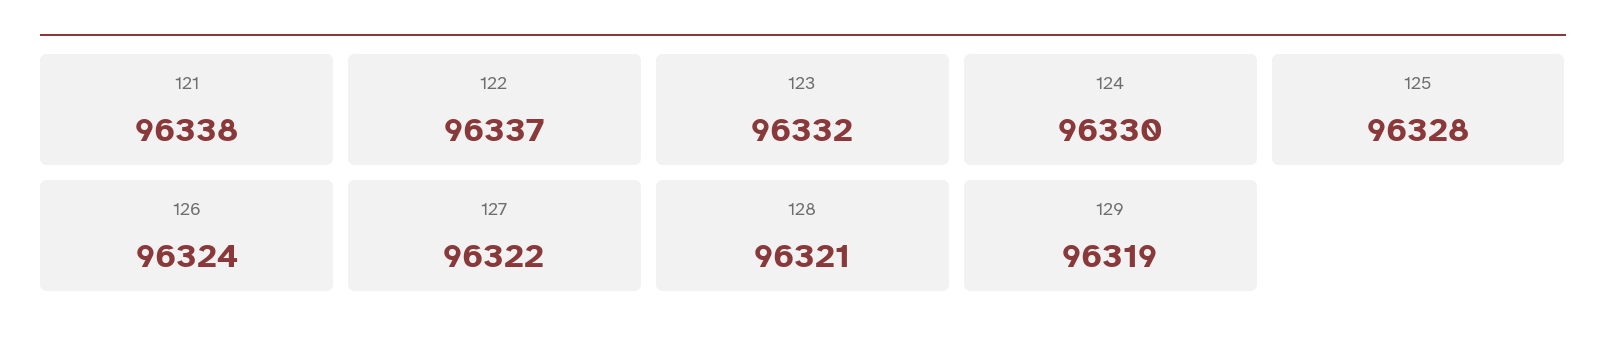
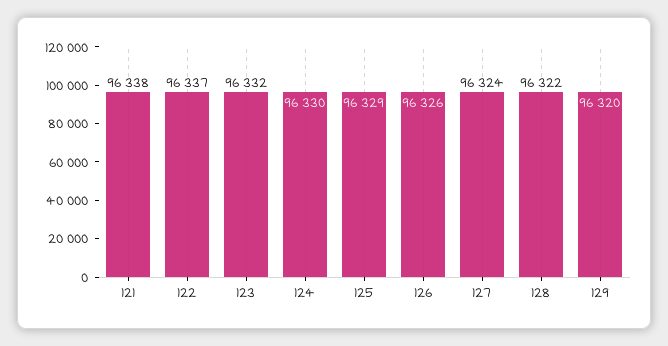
  {
    "121": 96338,
    "122": 96337,
    "123": 96332,
    "124": 96330,
-   "125": 96328,
+   "125": 96329,
-   "126": 96324,
+   "126": 96326,
-   "127": 96322,
+   "127": 96324,
-   "128": 96321,
+   "128": 96322,
-   "129": 96319
+   "129": 96320
  }

